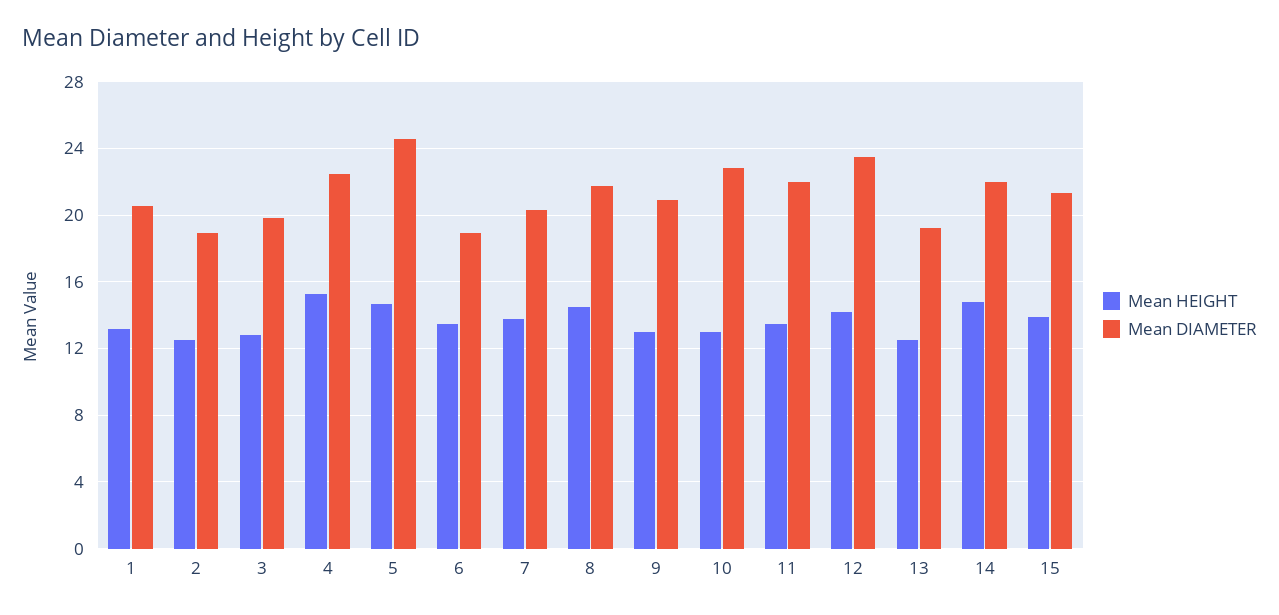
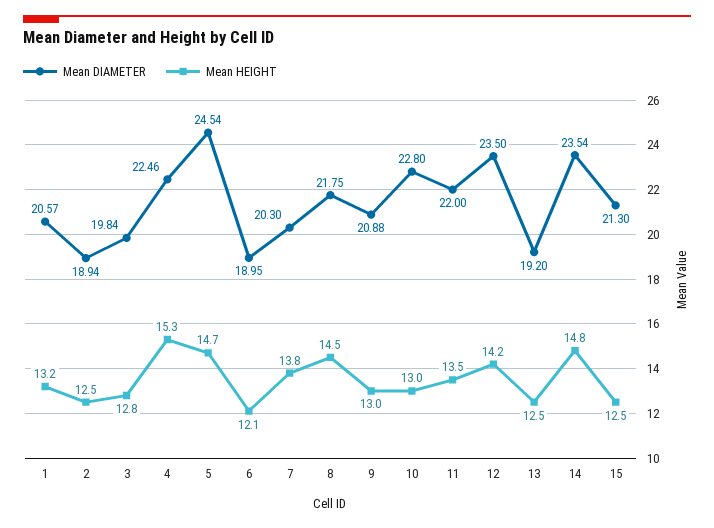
  {
    "Mean HEIGHT": {
      "1": 13.2,
      "2": 12.5,
      "3": 12.8,
      "4": 15.3,
      "5": 14.7,
-     "6": 13.5,
+     "6": 12.1,
      "7": 13.8,
      "8": 14.5,
      "9": 13,
      "10": 13,
      "11": 13.5,
      "12": 14.2,
      "13": 12.5,
      "14": 14.8,
-     "15": 14
+     "15": 12.5
    },
    "Mean DIAMETER": {
      "1": 20.57,
      "2": 18.94,
      "3": 19.84,
      "4": 22.46,
      "5": 24.54,
      "6": 18.95,
      "7": 20.3,
      "8": 21.75,
      "9": 20.88,
      "10": 22.8,
      "11": 22,
      "12": 23.5,
      "13": 19.2,
-     "14": 22,
+     "14": 23.54,
      "15": 21.3
    }
  }

